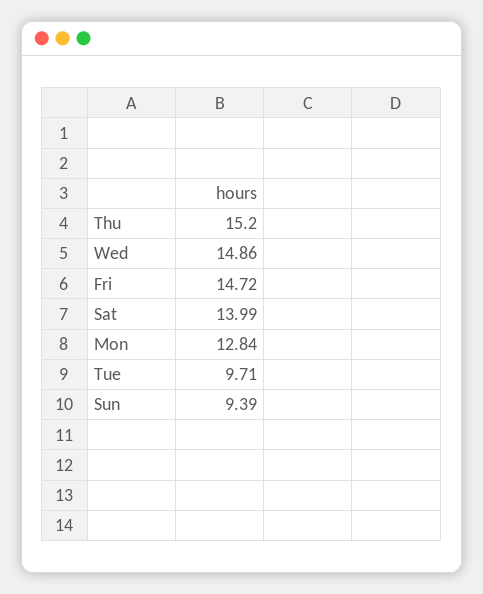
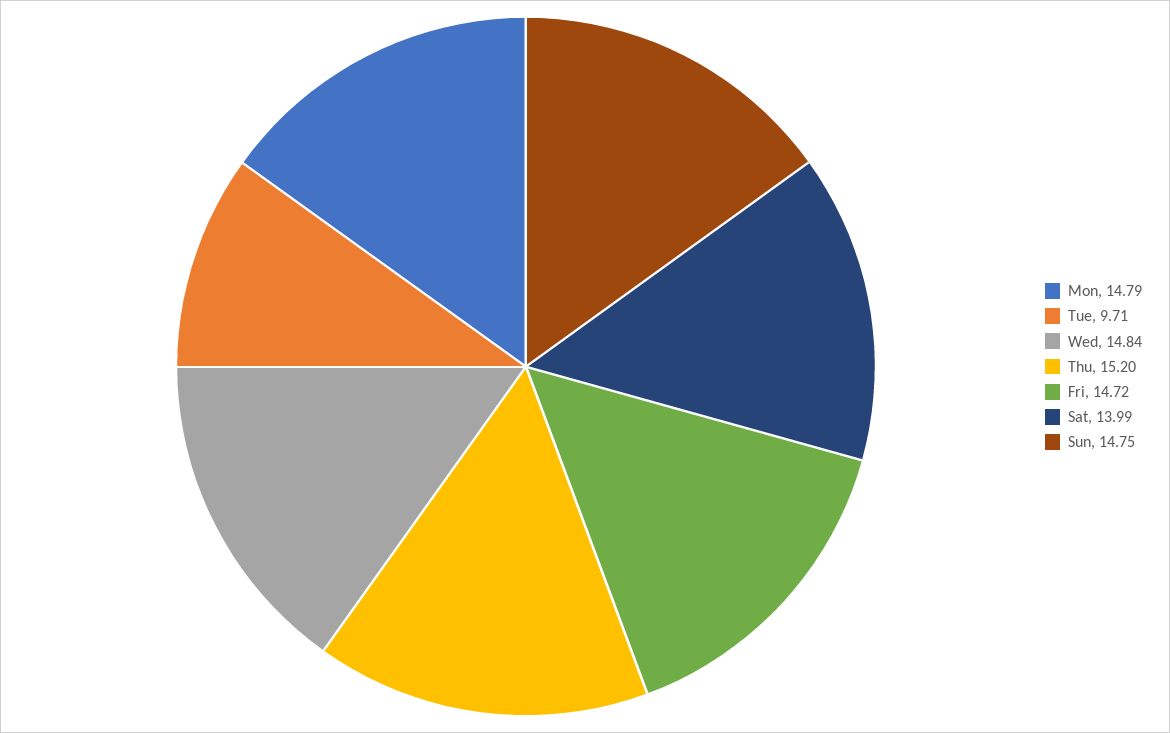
  {
    "Thu": 15.2,
-   "Wed": 14.86,
+   "Wed": 14.84,
    "Fri": 14.72,
    "Sat": 13.99,
-   "Mon": 12.84,
+   "Mon": 14.79,
    "Tue": 9.71,
-   "Sun": 9.39
+   "Sun": 14.75
  }

